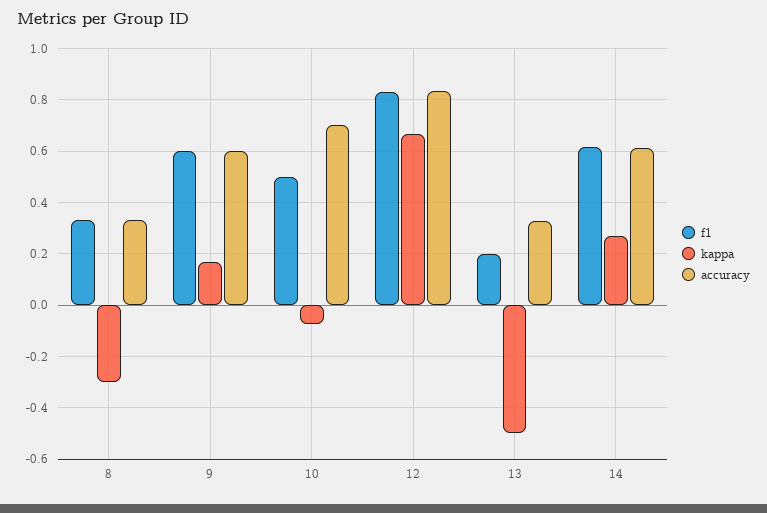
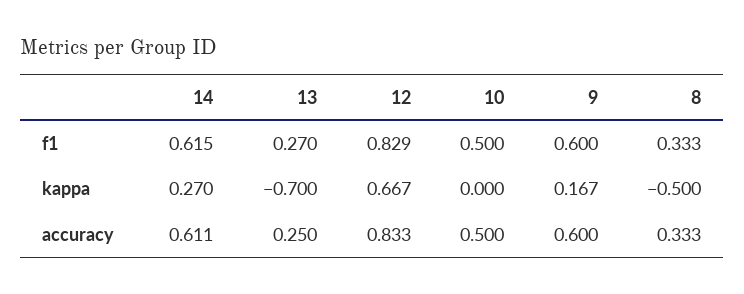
  {
    "f1": {
      "8": 0.333,
      "9": 0.6,
      "10": 0.5,
      "12": 0.829,
-     "13": 0.2,
+     "13": 0.27,
      "14": 0.615
    },
    "kappa": {
-     "8": -0.3,
+     "8": -0.5,
      "9": 0.167,
-     "10": -0.075,
+     "10": 0,
      "12": 0.667,
-     "13": -0.5,
+     "13": -0.7,
      "14": 0.27
    },
    "accuracy": {
      "8": 0.333,
      "9": 0.6,
-     "10": 0.7,
+     "10": 0.5,
      "12": 0.833,
-     "13": 0.325,
+     "13": 0.25,
      "14": 0.611
    }
  }

